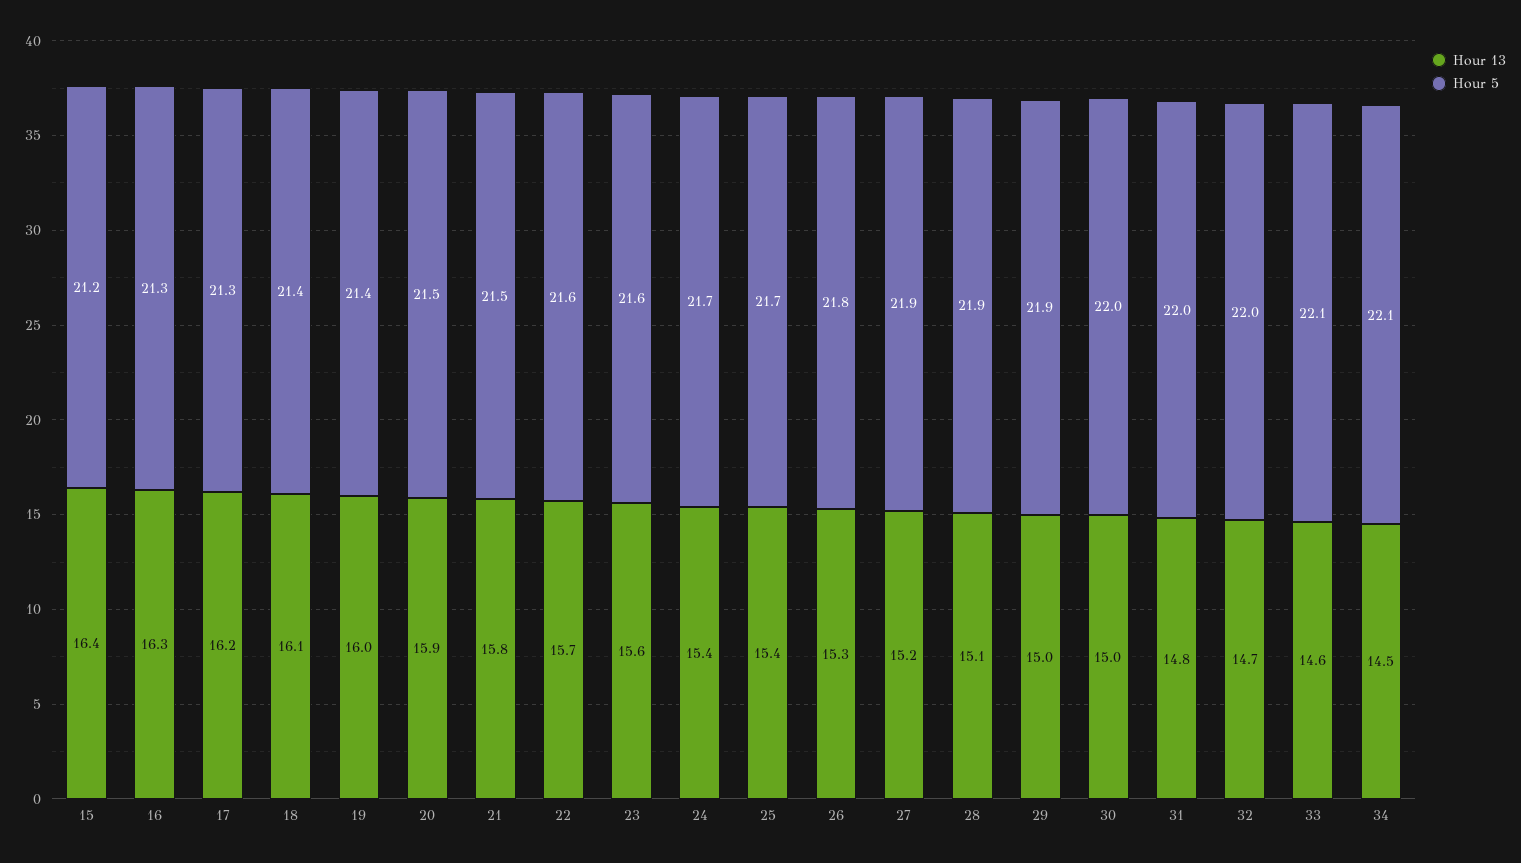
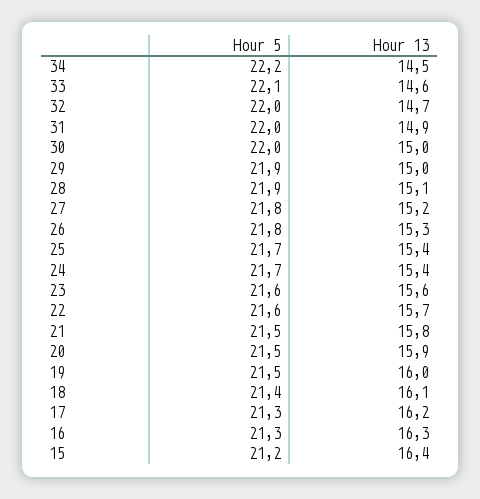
  {
    "Hour 13": {
      "15": 16.4,
      "16": 16.3,
      "17": 16.2,
      "18": 16.1,
      "19": 16,
      "20": 15.9,
      "21": 15.8,
      "22": 15.7,
      "23": 15.6,
      "24": 15.4,
      "25": 15.4,
      "26": 15.3,
      "27": 15.2,
      "28": 15.1,
      "29": 15,
      "30": 15,
-     "31": 14.8,
+     "31": 14.9,
      "32": 14.7,
      "33": 14.6,
      "34": 14.5
    },
    "Hour 5": {
      "15": 21.2,
      "16": 21.3,
      "17": 21.3,
      "18": 21.4,
-     "19": 21.4,
+     "19": 21.5,
      "20": 21.5,
      "21": 21.5,
      "22": 21.6,
      "23": 21.6,
      "24": 21.7,
      "25": 21.7,
      "26": 21.8,
-     "27": 21.9,
+     "27": 21.8,
      "28": 21.9,
      "29": 21.9,
      "30": 22,
      "31": 22,
      "32": 22,
      "33": 22.1,
-     "34": 22.1
+     "34": 22.2
    }
  }

